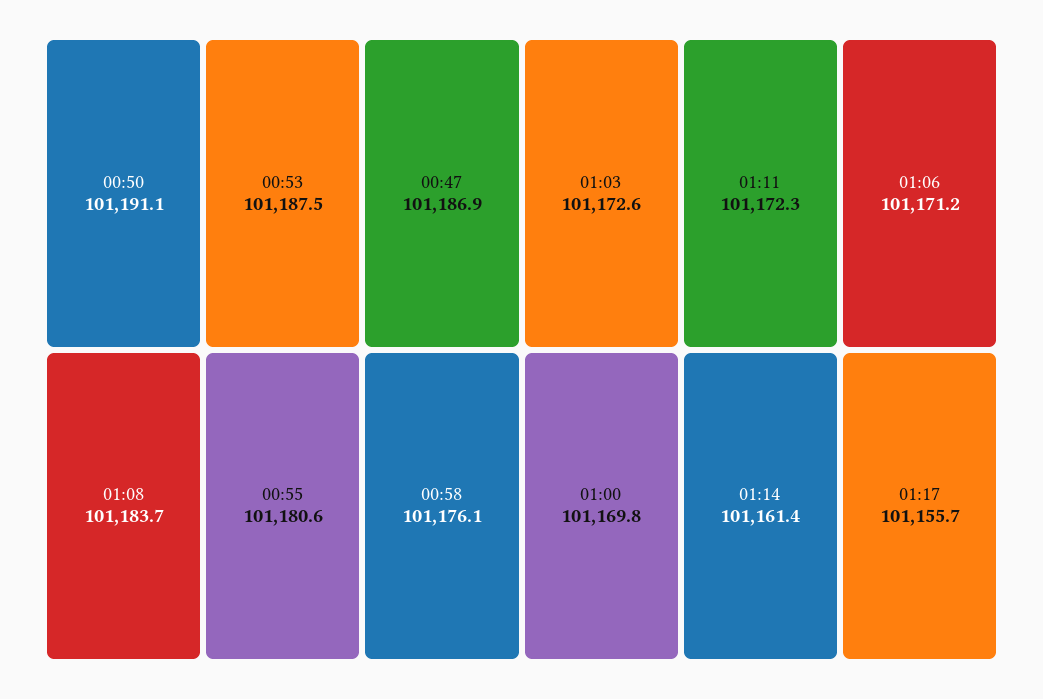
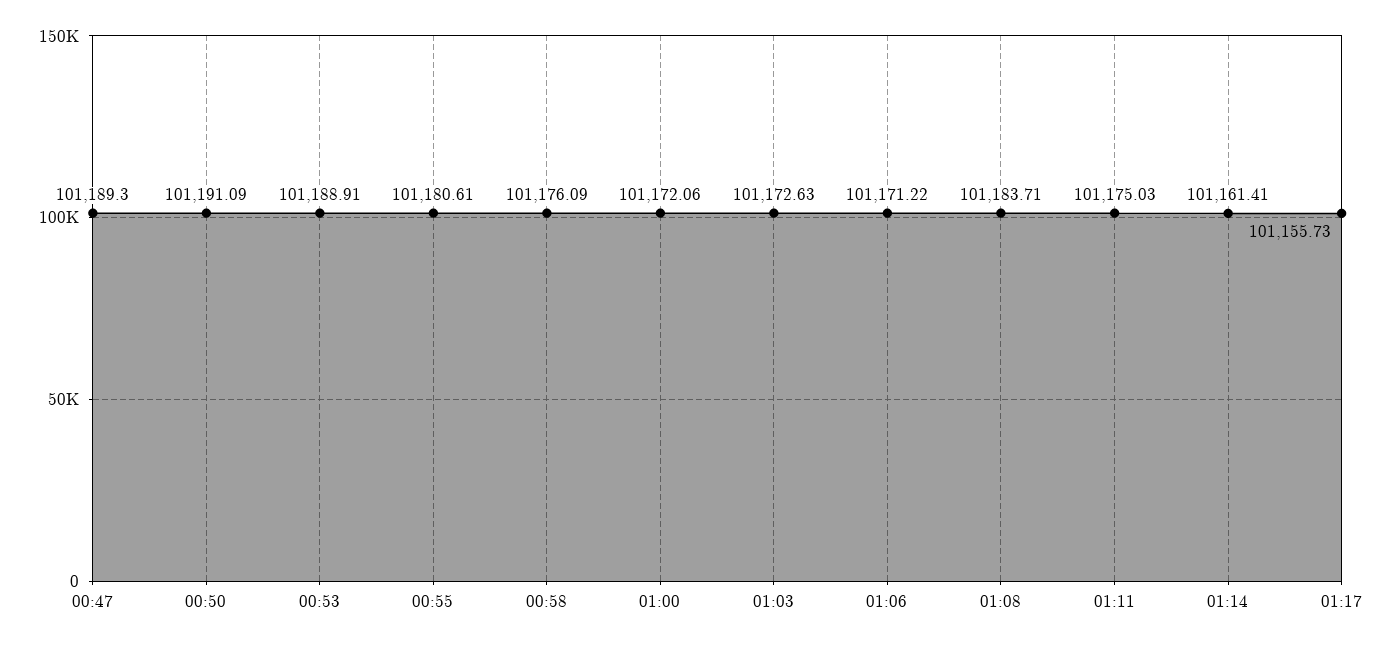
  {
    "00:50": 101191.09,
-   "00:53": 101187.5,
+   "00:53": 101188.91,
-   "00:47": 101186.9,
+   "00:47": 101189.3,
    "01:08": 101183.71,
    "00:55": 101180.61,
    "00:58": 101176.09,
    "01:03": 101172.63,
-   "01:11": 101172.3,
+   "01:11": 101175.03,
    "01:06": 101171.22,
-   "01:00": 101169.8,
+   "01:00": 101172.06,
    "01:14": 101161.41,
    "01:17": 101155.73
  }

